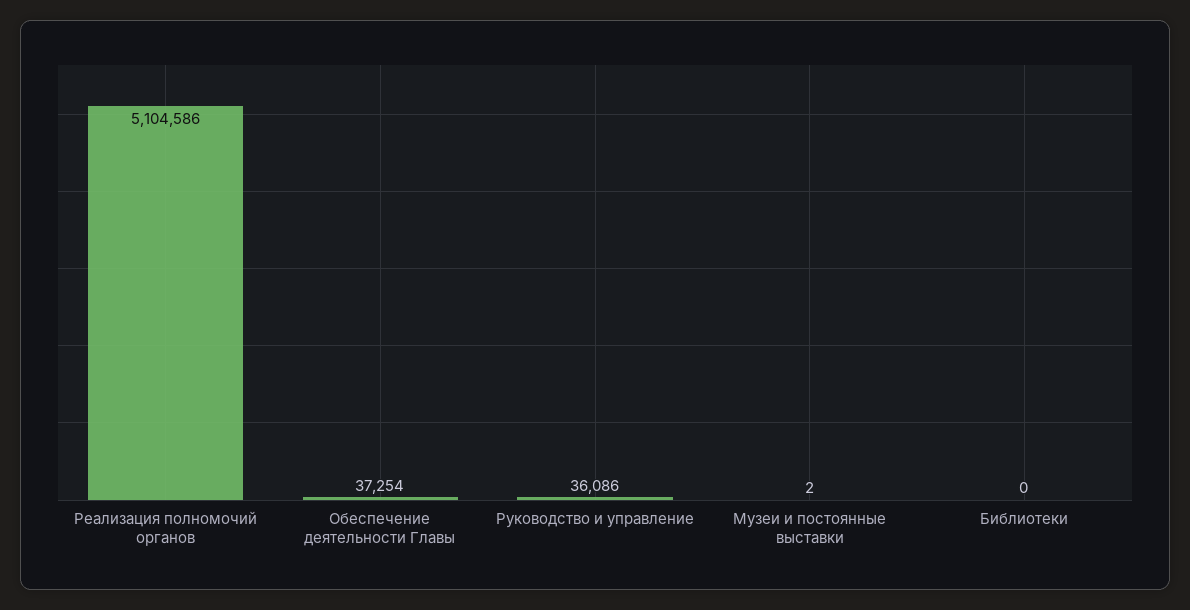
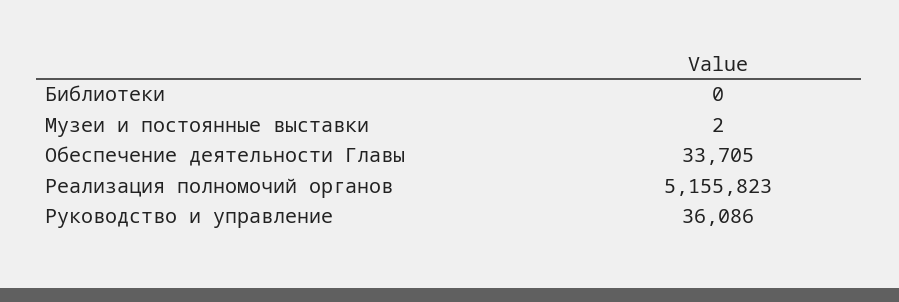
  {
-   "Реализация полномочий органов": 5104586,
+   "Реализация полномочий органов": 5155823,
-   "Обеспечение деятельности Главы": 37254,
+   "Обеспечение деятельности Главы": 33705,
    "Руководство и управление": 36086,
    "Музеи и постоянные выставки": 2,
    "Библиотеки": 0
  }

